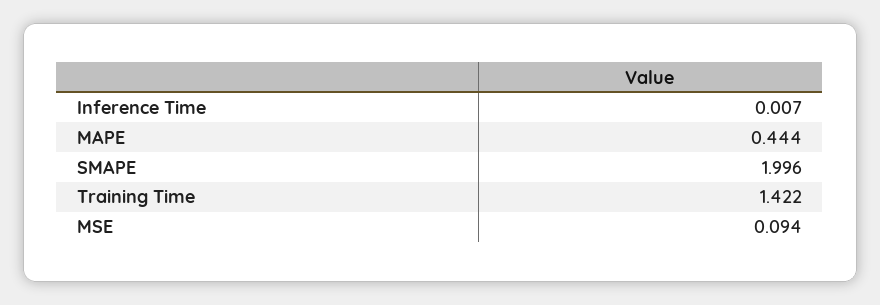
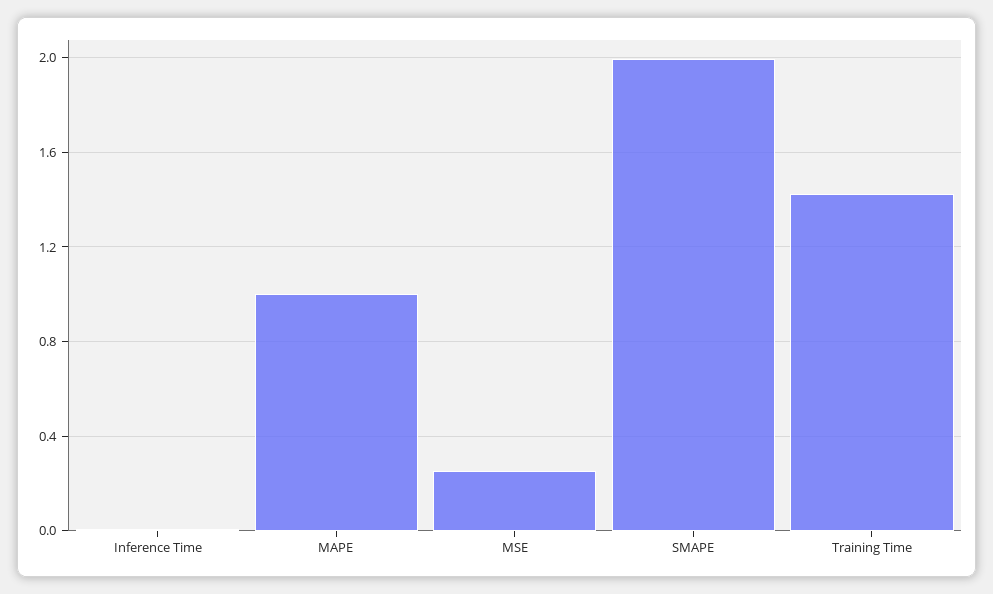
  {
    "Inference Time": 0.007,
-   "MAPE": 0.444,
+   "MAPE": 1,
    "SMAPE": 1.996,
    "Training Time": 1.422,
-   "MSE": 0.094
+   "MSE": 0.25
  }

